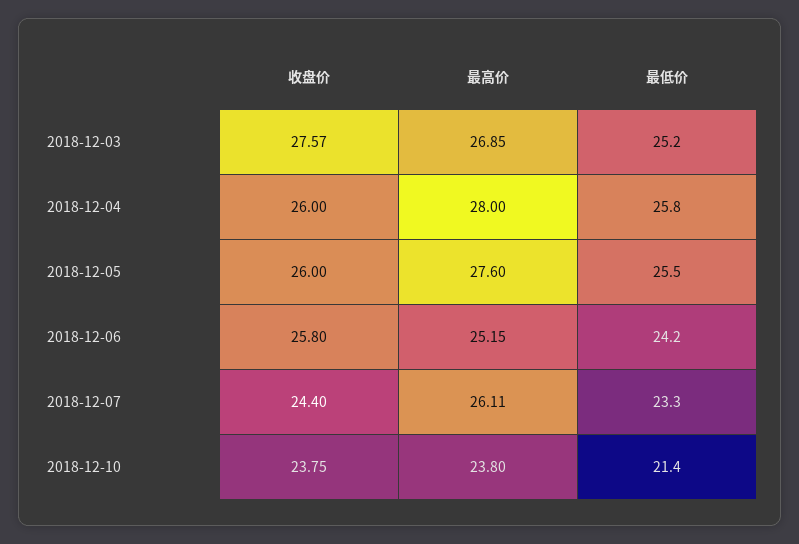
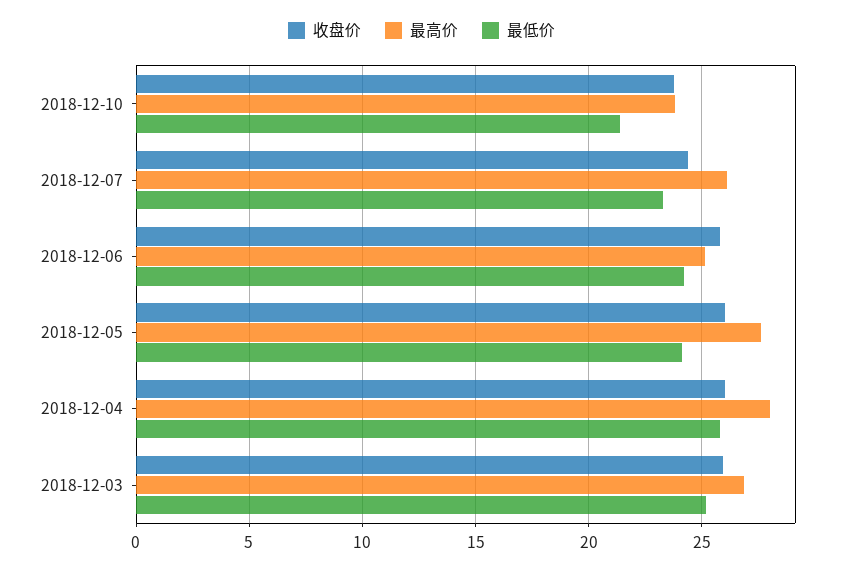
  {
    "收盘价": {
-     "2018-12-03": 27.57,
+     "2018-12-03": 26,
      "2018-12-04": 26,
      "2018-12-05": 26,
      "2018-12-06": 25.8,
      "2018-12-07": 24.4,
      "2018-12-10": 23.75
    },
    "最高价": {
      "2018-12-03": 26.85,
      "2018-12-04": 28,
      "2018-12-05": 27.6,
      "2018-12-06": 25.15,
      "2018-12-07": 26.11,
      "2018-12-10": 23.8
    },
    "最低价": {
      "2018-12-03": 25.2,
      "2018-12-04": 25.8,
-     "2018-12-05": 25.5,
+     "2018-12-05": 24,
      "2018-12-06": 24.2,
      "2018-12-07": 23.3,
      "2018-12-10": 21.4
    }
  }

